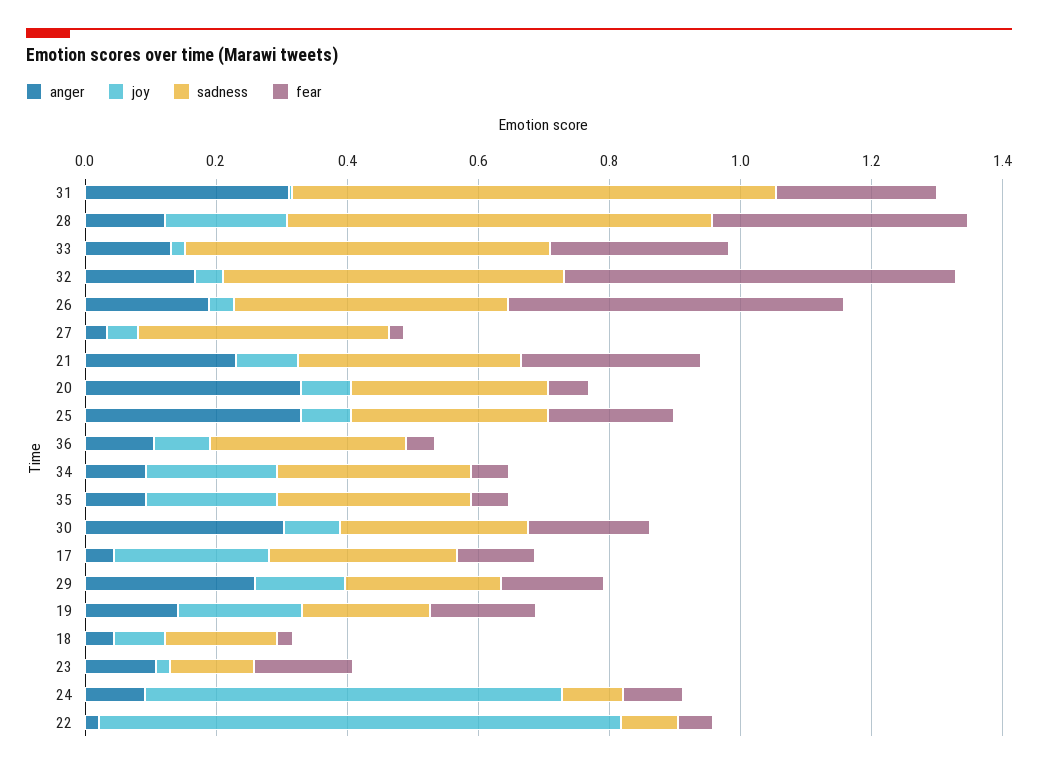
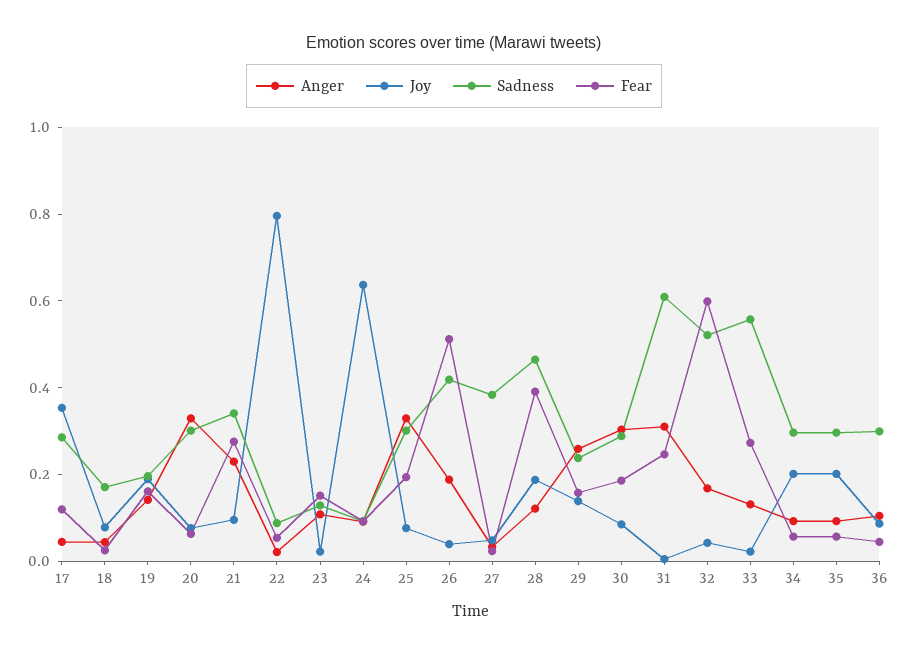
  {
    "anger": {
      "31": 0.3,
      "28": 0.1,
      "33": 0.15,
      "32": 0.15,
      "26": 0.2,
      "27": 0.05,
      "21": 0.25,
      "20": 0.35,
      "25": 0.35,
      "36": 0.1,
      "34": 0.1,
      "35": 0.1,
      "30": 0.3,
      "17": 0.05,
      "29": 0.25,
      "19": 0.15,
      "18": 0.05,
      "23": 0.1,
      "24": 0.1,
      "22": 0
    },
    "joy": {
      "31": 0,
      "28": 0.2,
      "33": 0,
      "32": 0.05,
      "26": 0.05,
      "27": 0.05,
      "21": 0.1,
      "20": 0.1,
      "25": 0.1,
      "36": 0.1,
      "34": 0.2,
      "35": 0.2,
      "30": 0.1,
-     "17": 0.25,
+     "17": 0.35,
      "29": 0.15,
      "19": 0.2,
      "18": 0.1,
      "23": 0,
      "24": 0.65,
      "22": 0.8
    },
    "sadness": {
-     "31": 0.75,
+     "31": 0.6,
-     "28": 0.65,
+     "28": 0.45,
      "33": 0.55,
      "32": 0.5,
      "26": 0.4,
      "27": 0.4,
      "21": 0.35,
      "20": 0.3,
      "25": 0.3,
      "36": 0.3,
      "34": 0.3,
      "35": 0.3,
      "30": 0.3,
      "17": 0.3,
      "29": 0.25,
      "19": 0.2,
      "18": 0.15,
      "23": 0.15,
      "24": 0.1,
      "22": 0.1
    },
    "fear": {
      "31": 0.25,
      "28": 0.4,
      "33": 0.25,
      "32": 0.6,
      "26": 0.5,
      "27": 0,
      "21": 0.3,
      "20": 0.05,
      "25": 0.2,
      "36": 0.05,
      "34": 0.05,
      "35": 0.05,
      "30": 0.2,
      "17": 0.1,
      "29": 0.15,
      "19": 0.15,
      "18": 0,
      "23": 0.15,
      "24": 0.1,
      "22": 0.05
    }
  }

